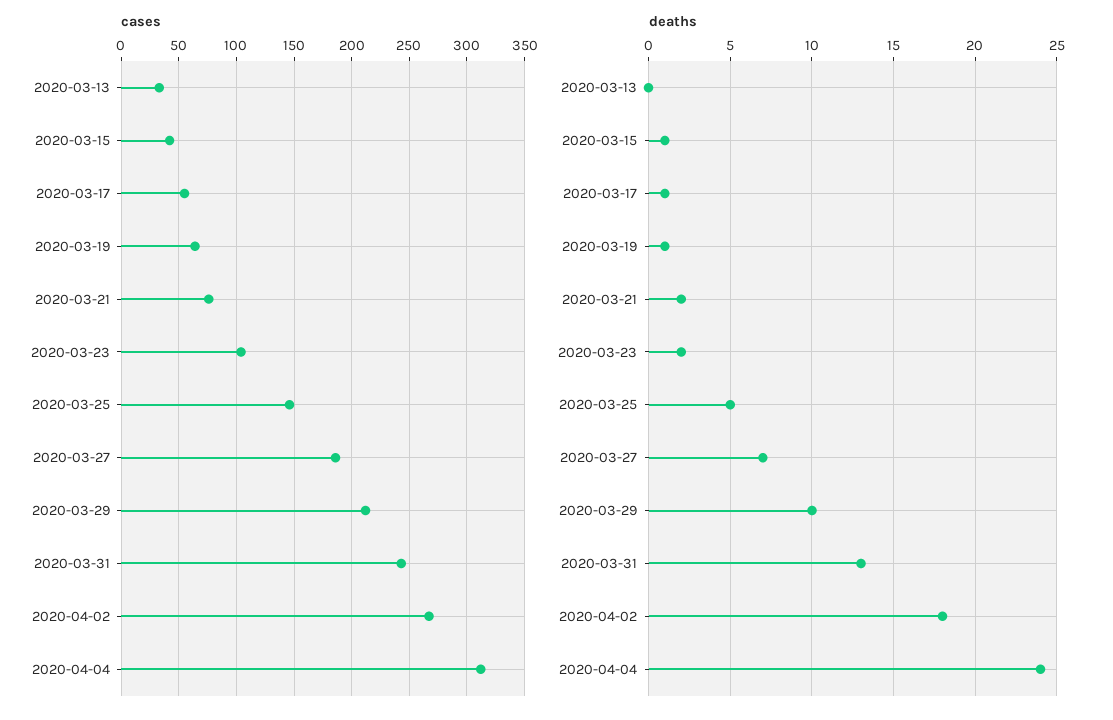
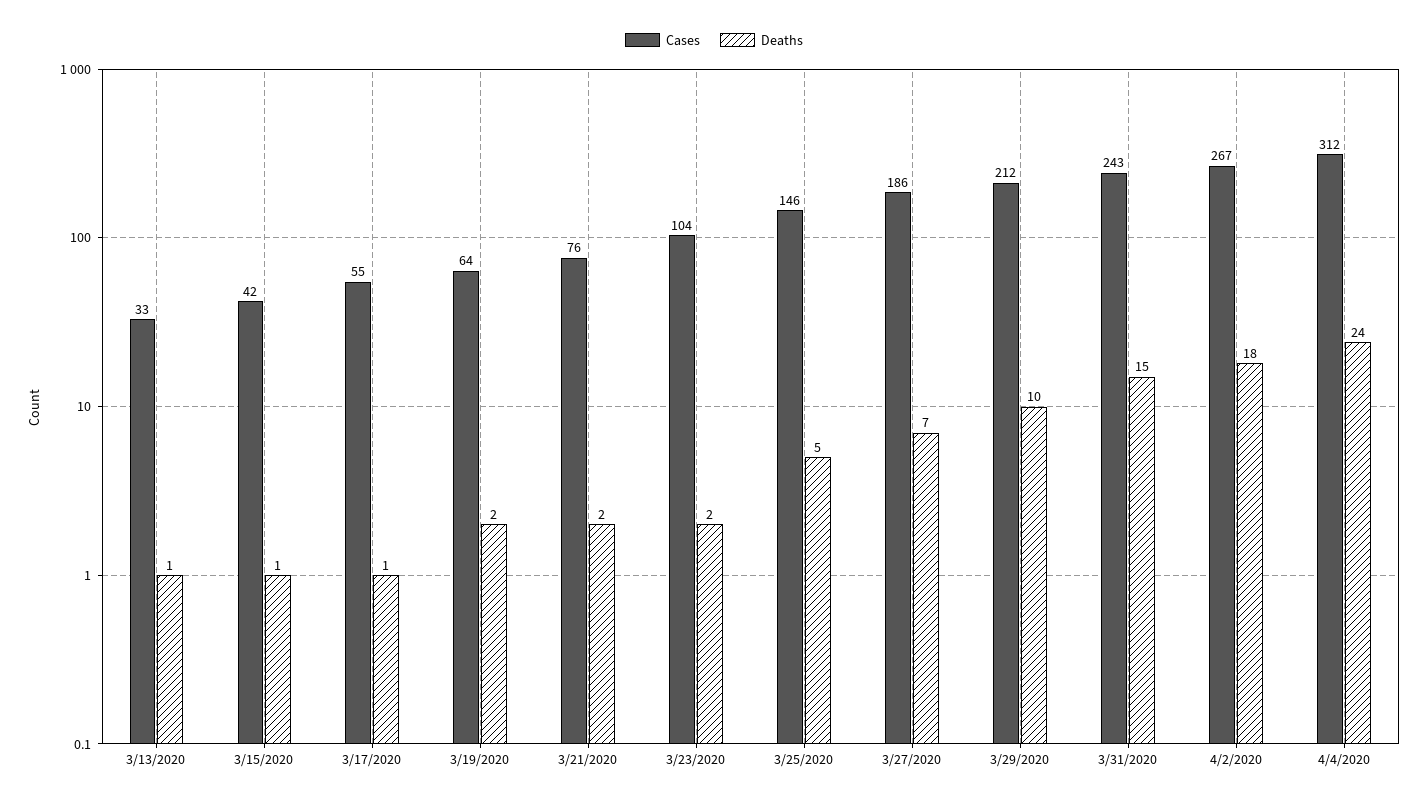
  {
    "cases": {
      "2020-03-13": 33,
      "2020-03-15": 42,
      "2020-03-17": 55,
      "2020-03-19": 64,
      "2020-03-21": 76,
      "2020-03-23": 104,
      "2020-03-25": 146,
      "2020-03-27": 186,
      "2020-03-29": 212,
      "2020-03-31": 243,
      "2020-04-02": 267,
      "2020-04-04": 312
    },
    "deaths": {
-     "2020-03-13": 0,
+     "2020-03-13": 1,
      "2020-03-15": 1,
      "2020-03-17": 1,
-     "2020-03-19": 1,
+     "2020-03-19": 2,
      "2020-03-21": 2,
      "2020-03-23": 2,
      "2020-03-25": 5,
      "2020-03-27": 7,
      "2020-03-29": 10,
-     "2020-03-31": 13,
+     "2020-03-31": 15,
      "2020-04-02": 18,
      "2020-04-04": 24
    }
  }

